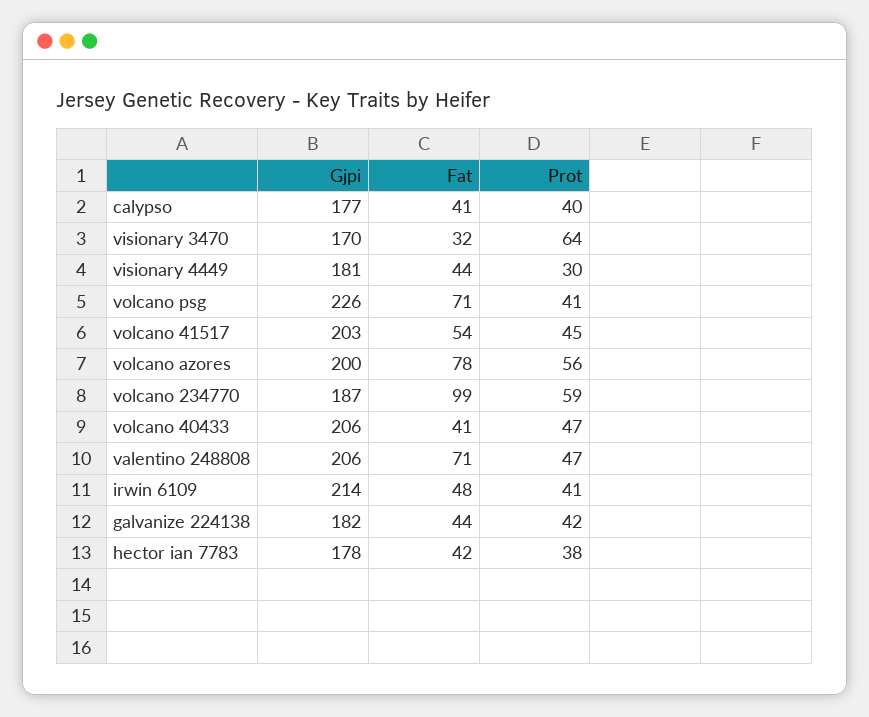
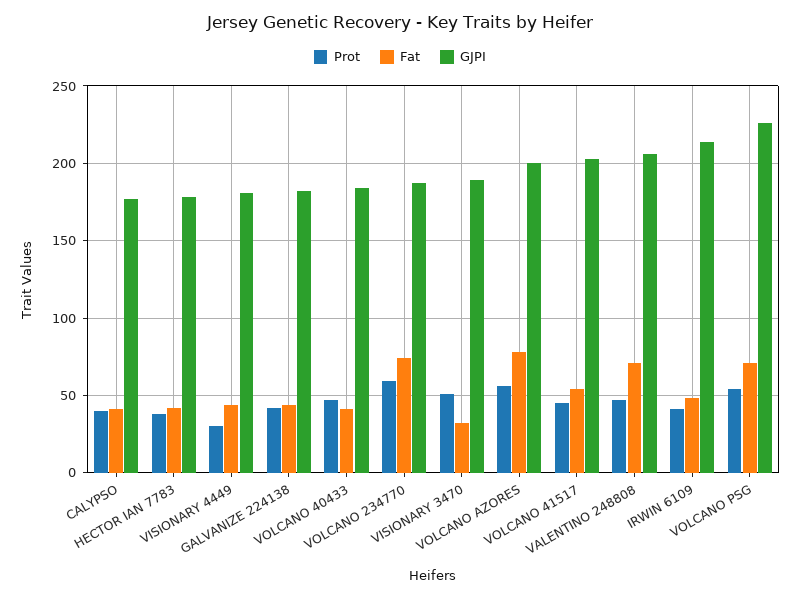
  {
    "Gjpi": {
      "calypso": 177,
-     "visionary 3470": 170,
+     "visionary 3470": 190,
      "visionary 4449": 181,
      "volcano psg": 226,
      "volcano 41517": 203,
      "volcano azores": 200,
      "volcano 234770": 187,
-     "volcano 40433": 206,
+     "volcano 40433": 185,
      "valentino 248808": 206,
      "irwin 6109": 214,
      "galvanize 224138": 182,
      "hector ian 7783": 178
    },
    "Fat": {
      "calypso": 41,
      "visionary 3470": 32,
      "visionary 4449": 44,
      "volcano psg": 71,
      "volcano 41517": 54,
      "volcano azores": 78,
-     "volcano 234770": 99,
+     "volcano 234770": 75,
      "volcano 40433": 41,
      "valentino 248808": 71,
      "irwin 6109": 48,
      "galvanize 224138": 44,
      "hector ian 7783": 42
    },
    "Prot": {
      "calypso": 40,
-     "visionary 3470": 64,
+     "visionary 3470": 50,
      "visionary 4449": 30,
-     "volcano psg": 41,
+     "volcano psg": 55,
      "volcano 41517": 45,
      "volcano azores": 56,
      "volcano 234770": 59,
      "volcano 40433": 47,
      "valentino 248808": 47,
      "irwin 6109": 41,
      "galvanize 224138": 42,
      "hector ian 7783": 38
    }
  }

